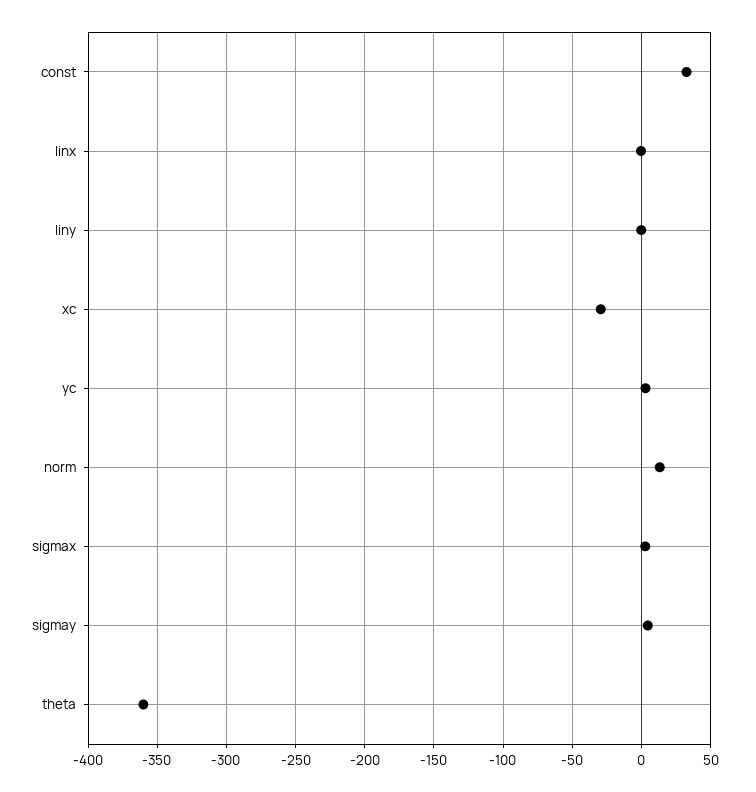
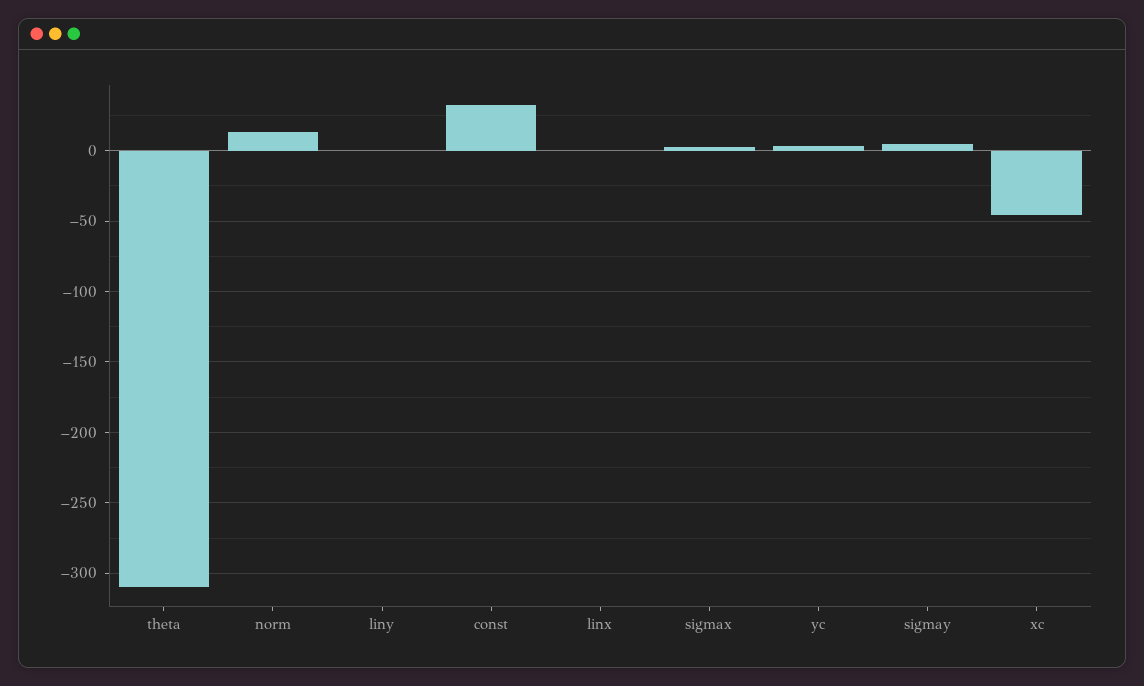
  {
    "const": 35,
    "linx": 0,
    "liny": 0,
-   "xc": -30,
+   "xc": -45,
    "yc": 5,
    "norm": 15,
    "sigmax": 5,
    "sigmay": 5,
-   "theta": -360
+   "theta": -310
  }

